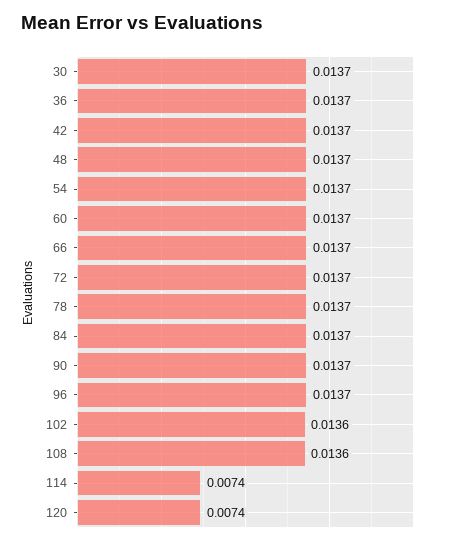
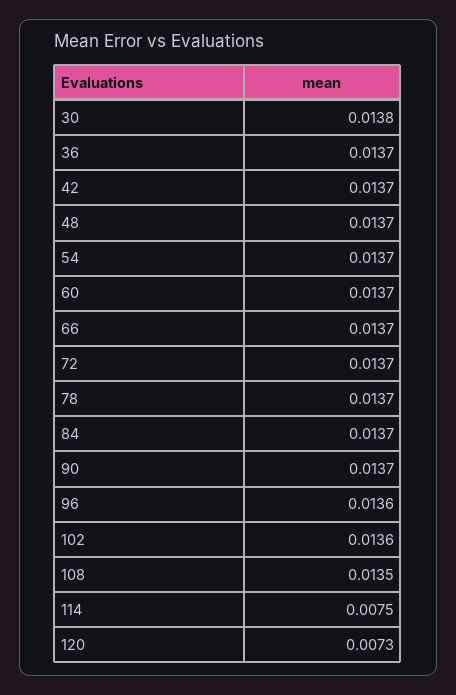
  {
-   "30": 0.0137,
+   "30": 0.0138,
    "36": 0.0137,
    "42": 0.0137,
    "48": 0.0137,
    "54": 0.0137,
    "60": 0.0137,
    "66": 0.0137,
    "72": 0.0137,
    "78": 0.0137,
    "84": 0.0137,
    "90": 0.0137,
-   "96": 0.0137,
+   "96": 0.0136,
    "102": 0.0136,
-   "108": 0.0136,
+   "108": 0.0135,
-   "114": 0.0074,
+   "114": 0.0075,
-   "120": 0.0074
+   "120": 0.0073
  }

